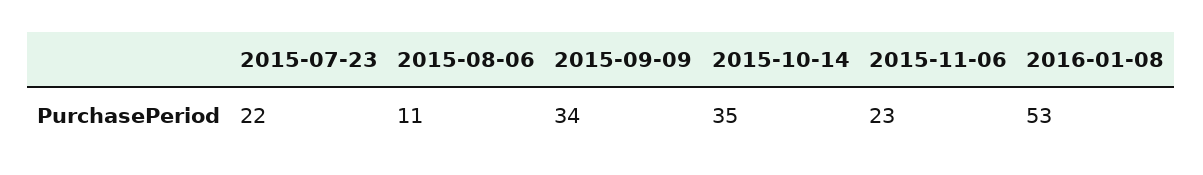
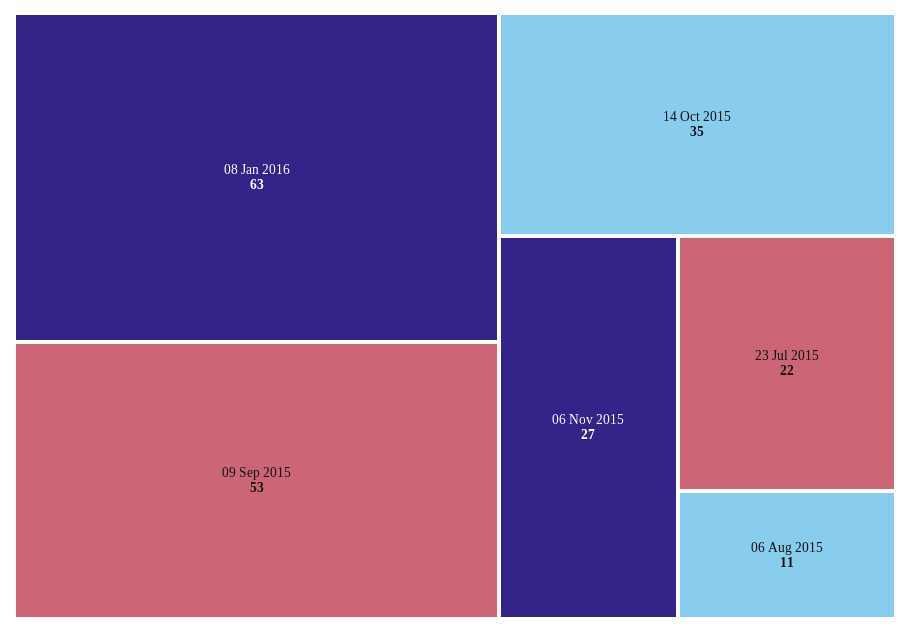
  {
    "2015-07-23": 22,
    "2015-08-06": 11,
-   "2015-09-09": 34,
+   "2015-09-09": 53,
    "2015-10-14": 35,
-   "2015-11-06": 23,
+   "2015-11-06": 27,
-   "2016-01-08": 53
+   "2016-01-08": 63
  }

